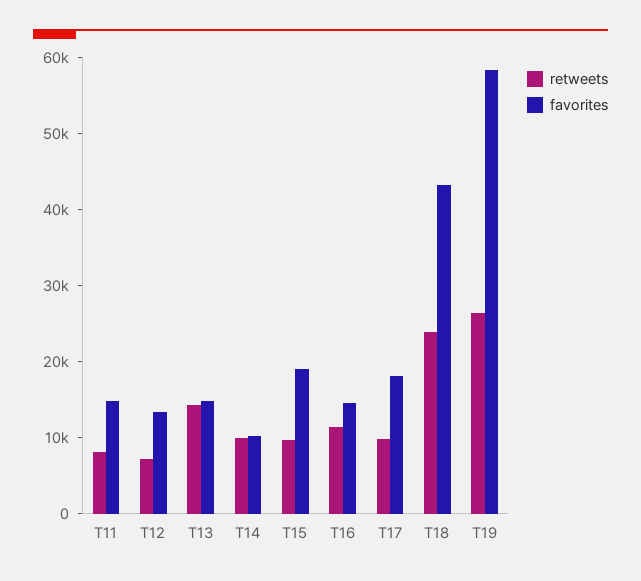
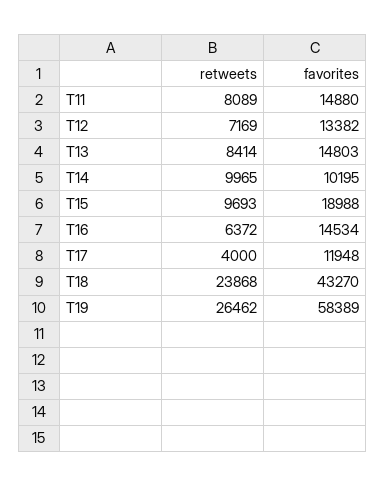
  {
    "retweets": {
      "T11": 8089,
      "T12": 7169,
-     "T13": 14000,
+     "T13": 8414,
      "T14": 9965,
      "T15": 9693,
-     "T16": 12000,
+     "T16": 6372,
-     "T17": 10000,
+     "T17": 4000,
      "T18": 23868,
      "T19": 26462
    },
    "favorites": {
      "T11": 14880,
      "T12": 13382,
      "T13": 14803,
      "T14": 10195,
      "T15": 18988,
      "T16": 14534,
-     "T17": 18000,
+     "T17": 11948,
      "T18": 43270,
      "T19": 58389
    }
  }

